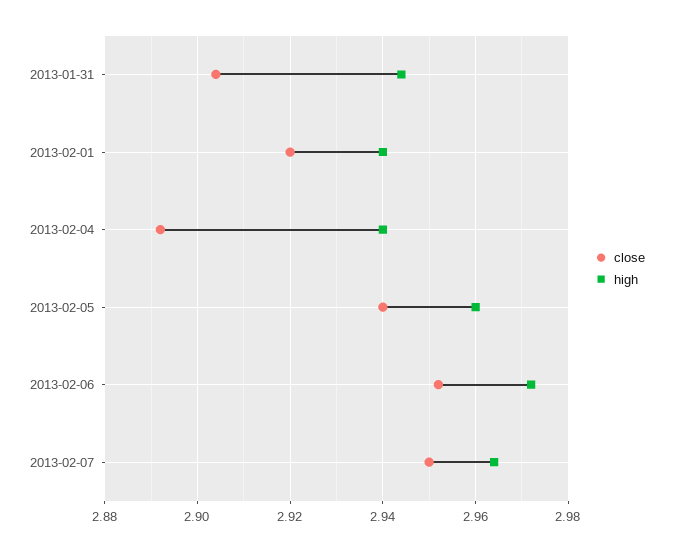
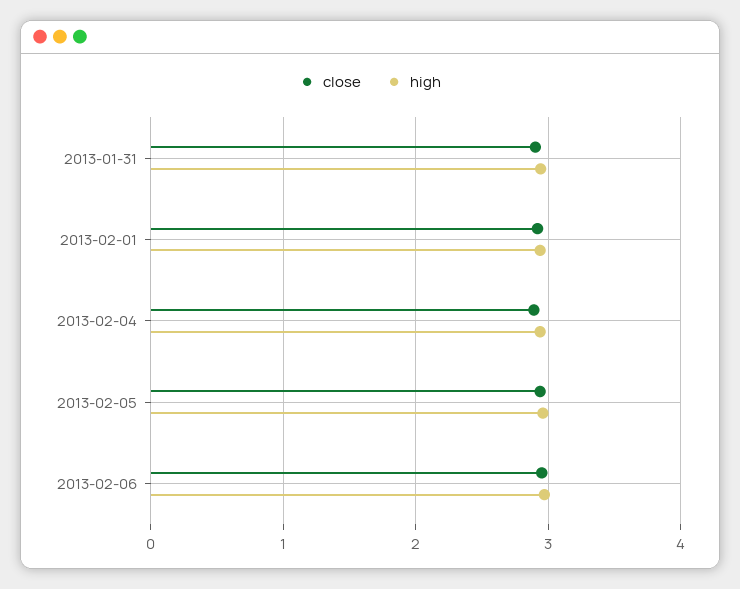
  {
    "close": {
      "2013-01-31": 2.905,
      "2013-02-01": 2.92,
      "2013-02-04": 2.89,
      "2013-02-05": 2.94,
-     "2013-02-06": 2.95,
+     "2013-02-06": 2.95
-     "2013-02-07": 2.95
    },
    "high": {
      "2013-01-31": 2.945,
      "2013-02-01": 2.94,
      "2013-02-04": 2.94,
      "2013-02-05": 2.96,
-     "2013-02-06": 2.97,
+     "2013-02-06": 2.97
-     "2013-02-07": 2.965
    }
  }

